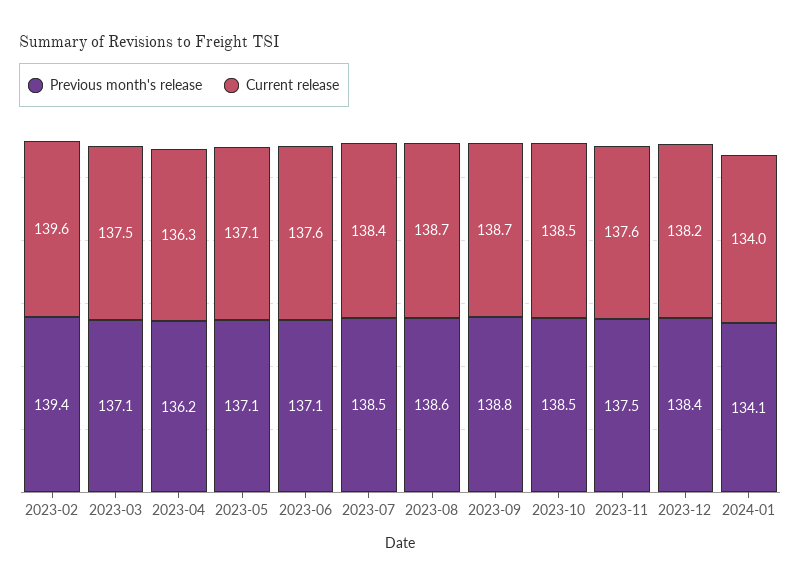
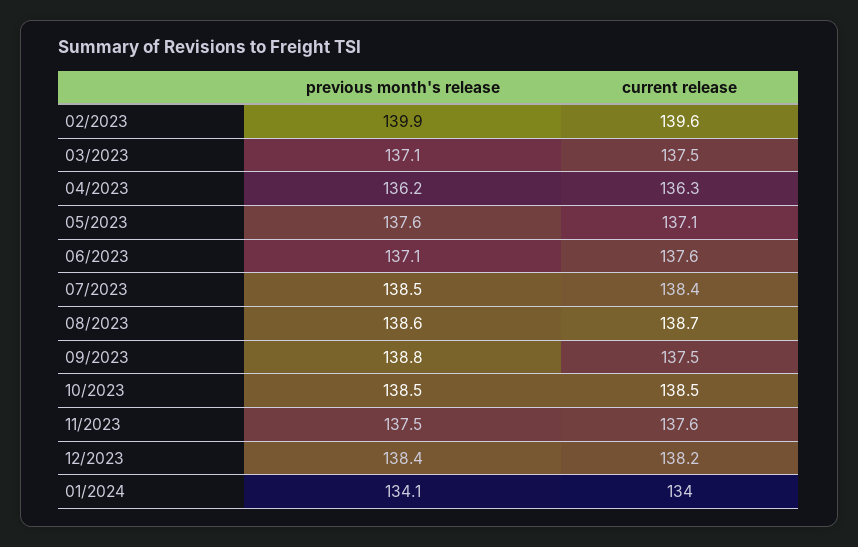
  {
    "Previous month's release": {
-     "2023-02": 139.4,
+     "2023-02": 139.9,
      "2023-03": 137.1,
      "2023-04": 136.2,
-     "2023-05": 137.1,
+     "2023-05": 137.6,
      "2023-06": 137.1,
      "2023-07": 138.5,
      "2023-08": 138.6,
      "2023-09": 138.8,
      "2023-10": 138.5,
      "2023-11": 137.5,
      "2023-12": 138.4,
      "2024-01": 134.1
    },
    "Current release": {
      "2023-02": 139.6,
      "2023-03": 137.5,
      "2023-04": 136.3,
      "2023-05": 137.1,
      "2023-06": 137.6,
      "2023-07": 138.4,
      "2023-08": 138.7,
-     "2023-09": 138.7,
+     "2023-09": 137.5,
      "2023-10": 138.5,
      "2023-11": 137.6,
      "2023-12": 138.2,
      "2024-01": 134
    }
  }

